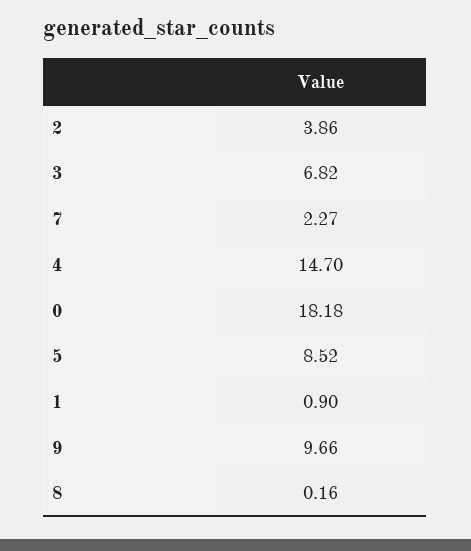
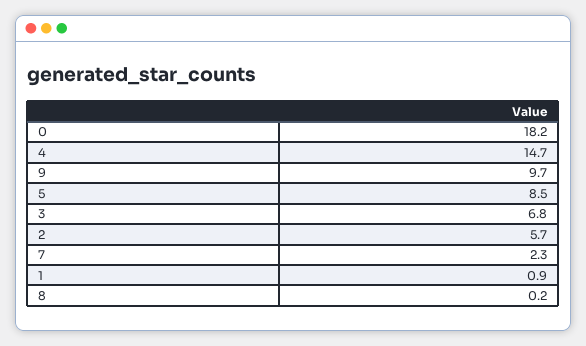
  {
-   "2": 3.86,
+   "2": 5.7,
    "3": 6.82,
    "7": 2.27,
    "4": 14.7,
    "0": 18.18,
    "5": 8.52,
    "1": 0.9,
    "9": 9.66,
    "8": 0.16
  }

